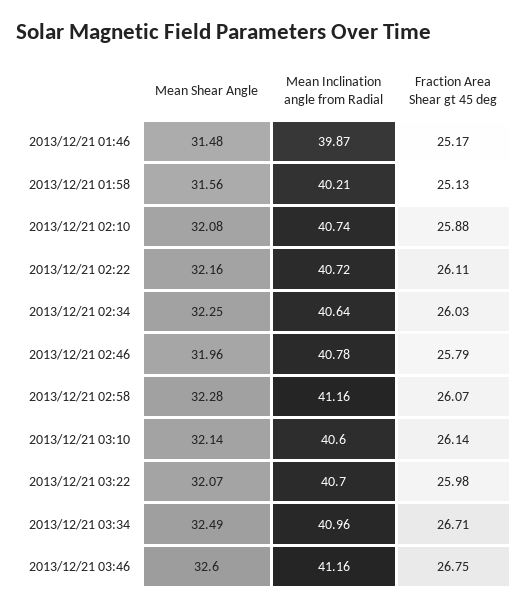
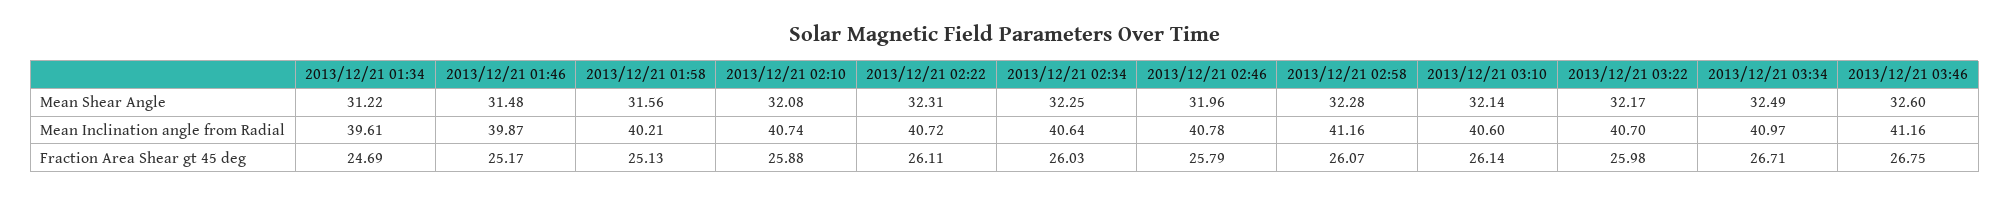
  {
    "Mean Shear Angle": {
      "2013/12/21 01:46": 31.48,
      "2013/12/21 01:58": 31.56,
      "2013/12/21 02:10": 32.08,
-     "2013/12/21 02:22": 32.16,
+     "2013/12/21 02:22": 32.31,
      "2013/12/21 02:34": 32.25,
      "2013/12/21 02:46": 31.96,
      "2013/12/21 02:58": 32.28,
      "2013/12/21 03:10": 32.14,
-     "2013/12/21 03:22": 32.07,
+     "2013/12/21 03:22": 32.17,
      "2013/12/21 03:34": 32.49,
-     "2013/12/21 03:46": 32.6
+     "2013/12/21 03:46": 32.6,
+     "2013/12/21 01:34": 31.22
    },
    "Mean Inclination angle from Radial": {
      "2013/12/21 01:46": 39.87,
      "2013/12/21 01:58": 40.21,
      "2013/12/21 02:10": 40.74,
      "2013/12/21 02:22": 40.72,
      "2013/12/21 02:34": 40.64,
      "2013/12/21 02:46": 40.78,
      "2013/12/21 02:58": 41.16,
      "2013/12/21 03:10": 40.6,
      "2013/12/21 03:22": 40.7,
-     "2013/12/21 03:34": 40.96,
+     "2013/12/21 03:34": 40.97,
-     "2013/12/21 03:46": 41.16
+     "2013/12/21 03:46": 41.16,
+     "2013/12/21 01:34": 39.61
    },
    "Fraction Area Shear gt 45 deg": {
      "2013/12/21 01:46": 25.17,
      "2013/12/21 01:58": 25.13,
      "2013/12/21 02:10": 25.88,
      "2013/12/21 02:22": 26.11,
      "2013/12/21 02:34": 26.03,
      "2013/12/21 02:46": 25.79,
      "2013/12/21 02:58": 26.07,
      "2013/12/21 03:10": 26.14,
      "2013/12/21 03:22": 25.98,
      "2013/12/21 03:34": 26.71,
-     "2013/12/21 03:46": 26.75
+     "2013/12/21 03:46": 26.75,
+     "2013/12/21 01:34": 24.69
    }
  }

